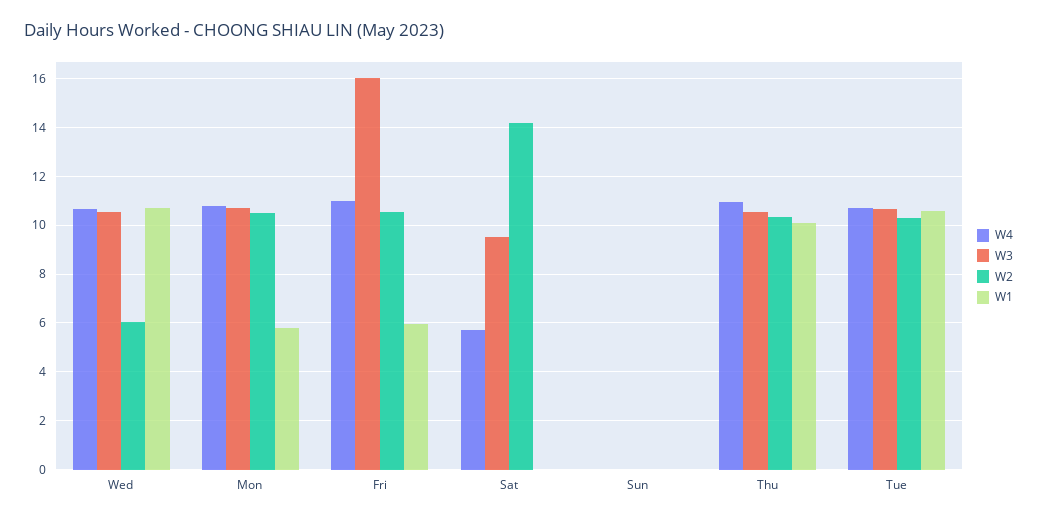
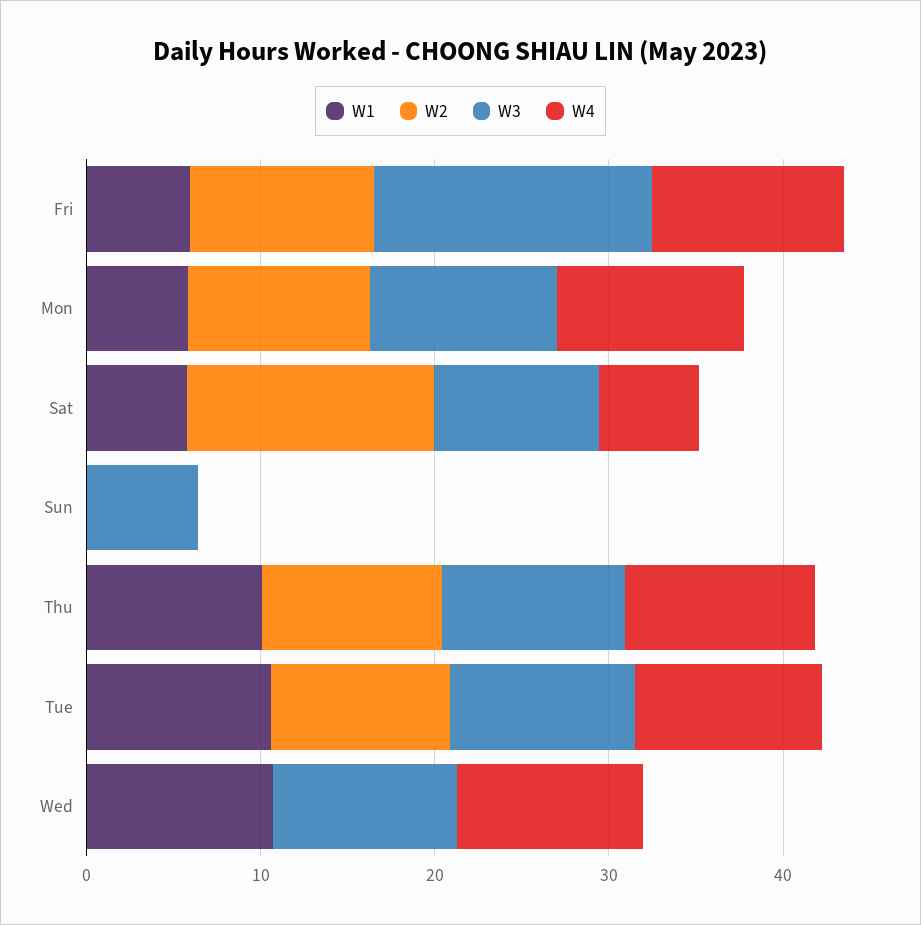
  {
    "W4": {
      "Wed": 10.75,
      "Mon": 10.75,
      "Fri": 11,
      "Sat": 5.75,
      "Sun": 0,
      "Thu": 11,
      "Tue": 10.75
    },
    "W3": {
      "Wed": 10.5,
      "Mon": 10.75,
      "Fri": 16,
      "Sat": 9.5,
-     "Sun": 0,
+     "Sun": 6,
      "Thu": 10.5,
      "Tue": 10.75
    },
    "W2": {
-     "Wed": 6,
+     "Wed": 0,
      "Mon": 10.5,
      "Fri": 10.5,
      "Sat": 14.25,
      "Sun": 0,
      "Thu": 10.25,
      "Tue": 10.25
    },
    "W1": {
      "Wed": 10.75,
      "Mon": 5.75,
      "Fri": 6,
-     "Sat": 0,
+     "Sat": 6,
      "Sun": 0,
      "Thu": 10,
      "Tue": 10.5
    }
  }

